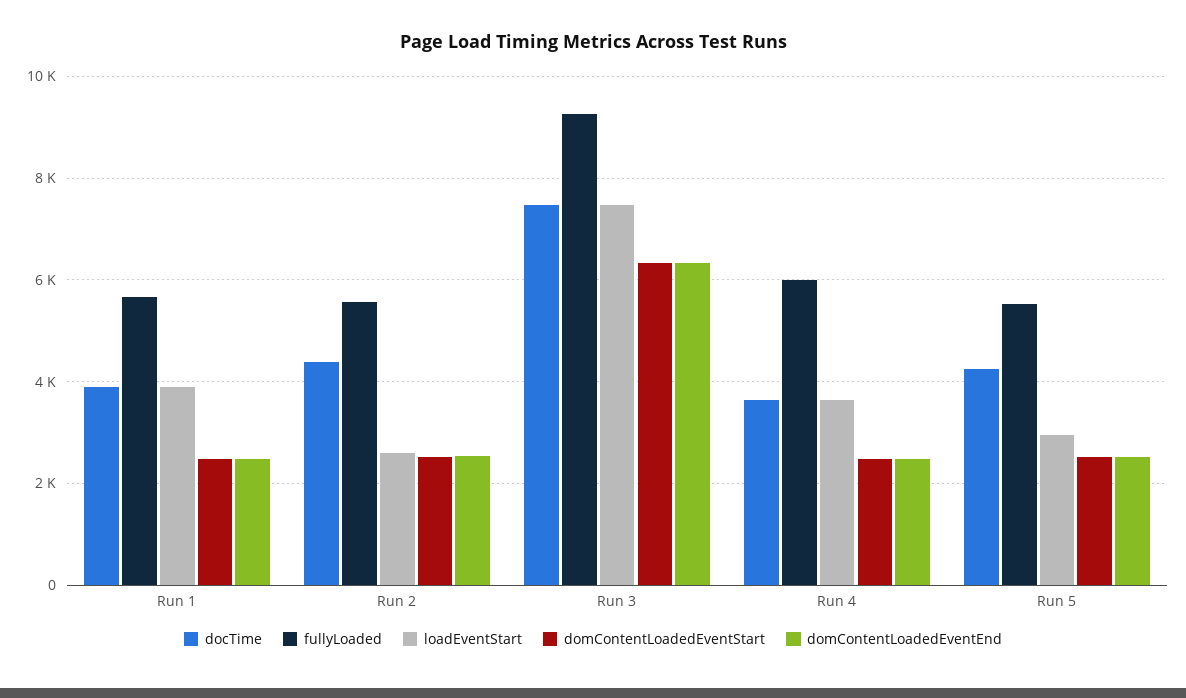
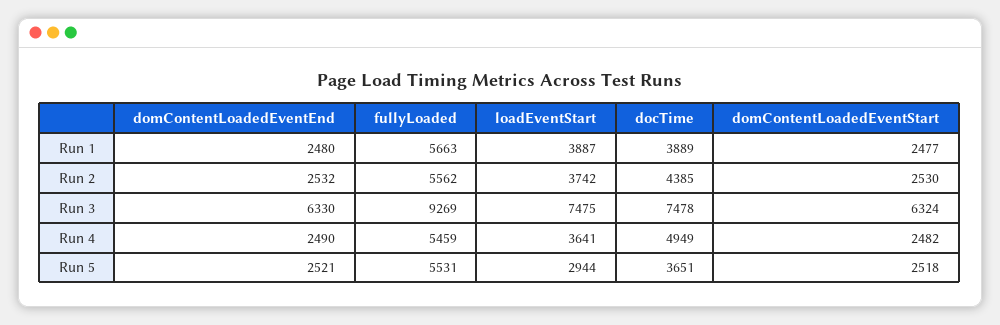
  {
    "docTime": {
      "Run 1": 3889,
      "Run 2": 4385,
      "Run 3": 7478,
-     "Run 4": 3600,
+     "Run 4": 4949,
-     "Run 5": 4200
+     "Run 5": 3651
    },
    "fullyLoaded": {
      "Run 1": 5663,
      "Run 2": 5562,
      "Run 3": 9269,
-     "Run 4": 6000,
+     "Run 4": 5459,
      "Run 5": 5531
    },
    "loadEventStart": {
      "Run 1": 3887,
-     "Run 2": 2600,
+     "Run 2": 3742,
      "Run 3": 7475,
      "Run 4": 3641,
      "Run 5": 2944
    },
    "domContentLoadedEventStart": {
      "Run 1": 2477,
      "Run 2": 2530,
      "Run 3": 6324,
      "Run 4": 2482,
      "Run 5": 2518
    },
    "domContentLoadedEventEnd": {
      "Run 1": 2480,
      "Run 2": 2532,
      "Run 3": 6330,
      "Run 4": 2490,
      "Run 5": 2521
    }
  }

